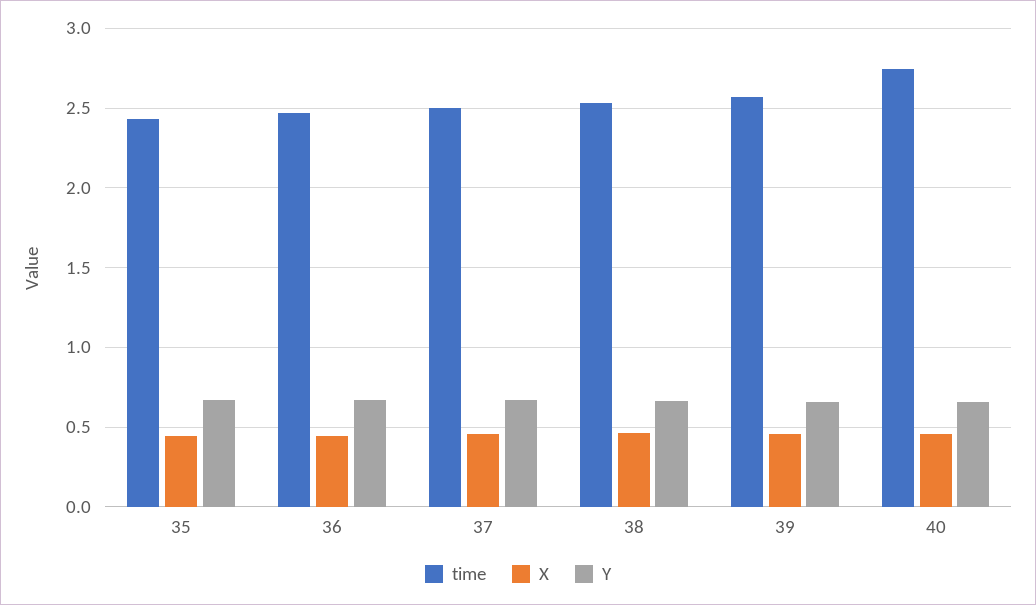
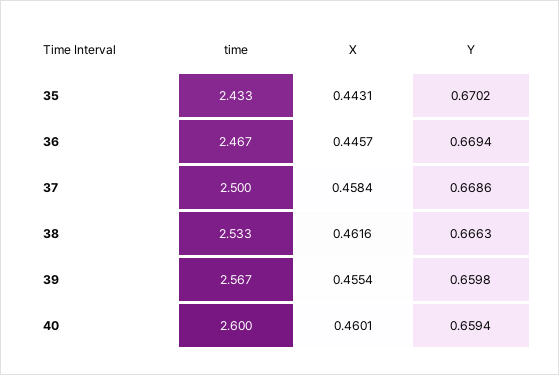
  {
    "time": {
      "35": 2.433,
      "36": 2.467,
      "37": 2.5,
      "38": 2.533,
      "39": 2.567,
-     "40": 2.75
+     "40": 2.6
    },
    "X": {
      "35": 0.4431,
      "36": 0.4457,
      "37": 0.4584,
      "38": 0.4616,
      "39": 0.4554,
      "40": 0.4601
    },
    "Y": {
      "35": 0.6702,
      "36": 0.6694,
      "37": 0.6686,
      "38": 0.6663,
      "39": 0.6598,
      "40": 0.6594
    }
  }

